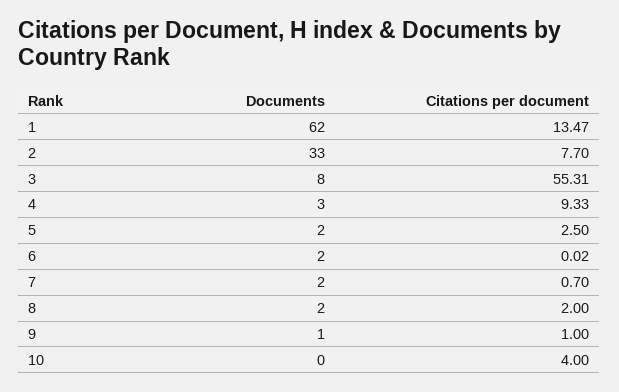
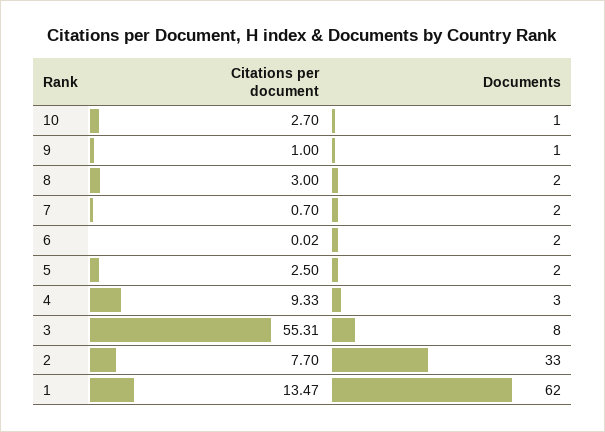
  {
    "Documents": {
      "1": 62,
      "2": 33,
      "3": 8,
      "4": 3,
      "5": 2,
      "6": 2,
      "7": 2,
      "8": 2,
      "9": 1,
-     "10": 0
+     "10": 1
    },
    "Citations per document": {
      "1": 13.47,
      "2": 7.7,
      "3": 55.31,
      "4": 9.33,
      "5": 2.5,
      "6": 0.02,
      "7": 0.7,
-     "8": 2,
+     "8": 3,
      "9": 1,
-     "10": 4
+     "10": 2.7
    }
  }

